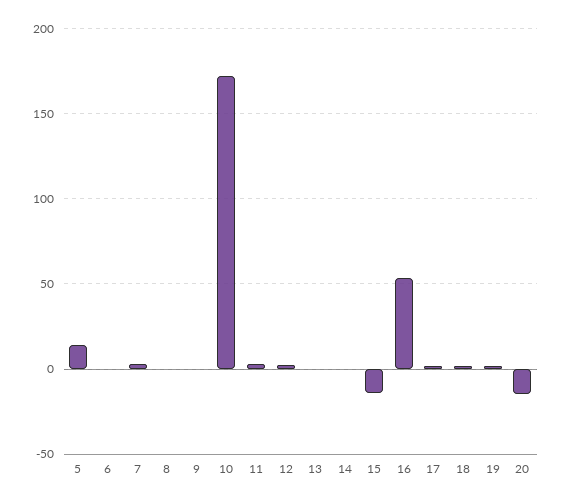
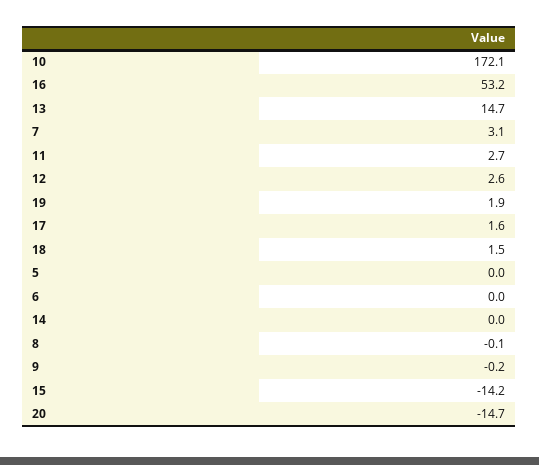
  {
-   "5": 15,
+   "5": 0,
    "6": 0,
    "7": 3.1,
    "8": -0.1,
    "9": -0.2,
    "10": 172.1,
    "11": 2.7,
    "12": 2.6,
-   "13": 0,
+   "13": 14.7,
    "14": 0,
    "15": -14.2,
    "16": 53.2,
    "17": 1.6,
    "18": 1.5,
    "19": 1.9,
    "20": -14.7
  }

